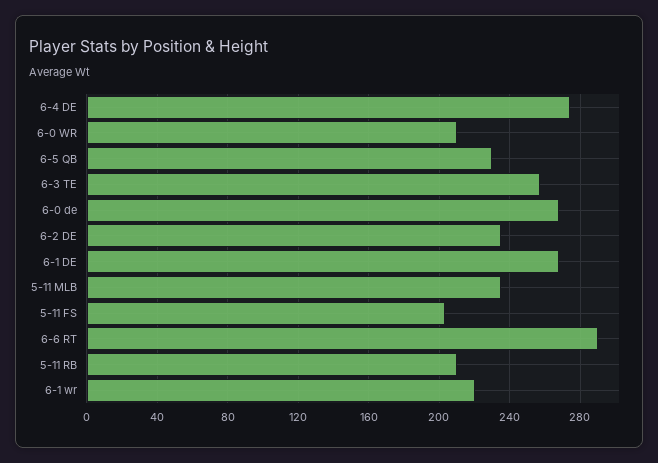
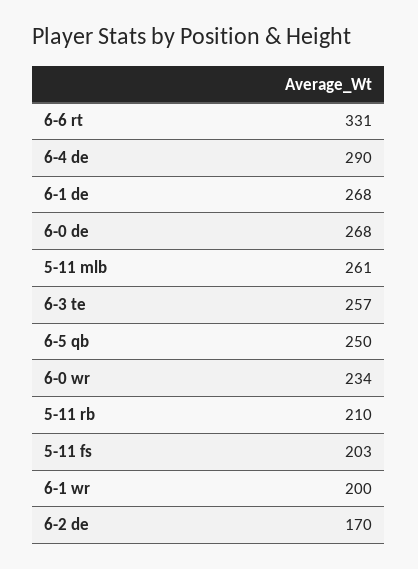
  {
-   "6-4 DE": 275,
+   "6-4 DE": 290,
-   "6-0 WR": 210,
+   "6-0 WR": 234,
-   "6-5 QB": 230,
+   "6-5 QB": 250,
    "6-3 TE": 257,
    "6-0 de": 268,
-   "6-2 DE": 235,
+   "6-2 DE": 170,
    "6-1 DE": 268,
-   "5-11 MLB": 235,
+   "5-11 MLB": 261,
    "5-11 FS": 203,
-   "6-6 RT": 290,
+   "6-6 RT": 331,
    "5-11 RB": 210,
-   "6-1 wr": 220
+   "6-1 wr": 200
  }

